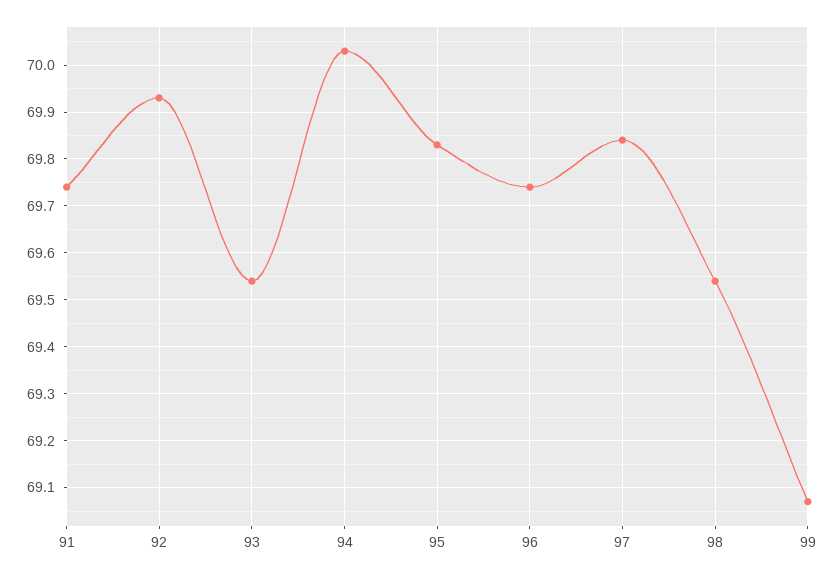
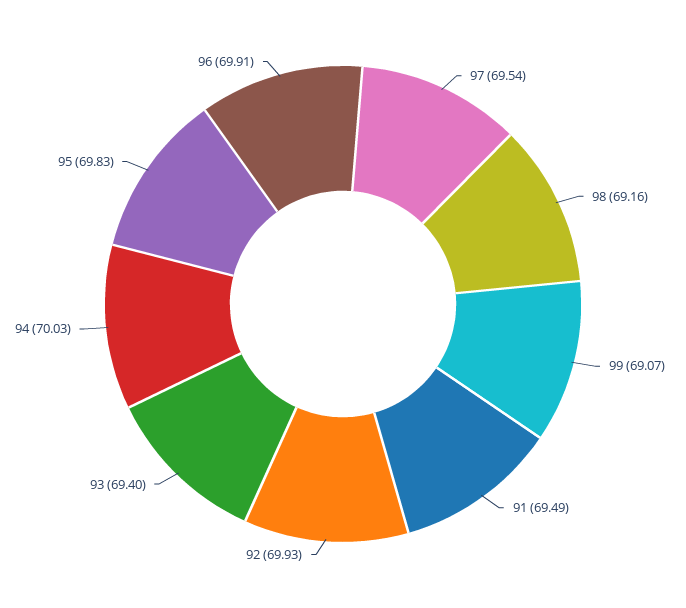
  {
-   "91": 69.75,
+   "91": 69.49,
    "92": 69.93,
-   "93": 69.55,
+   "93": 69.4,
    "94": 70.03,
    "95": 69.83,
-   "96": 69.75,
+   "96": 69.91,
-   "97": 69.85,
+   "97": 69.54,
-   "98": 69.55,
+   "98": 69.16,
    "99": 69.07
  }

